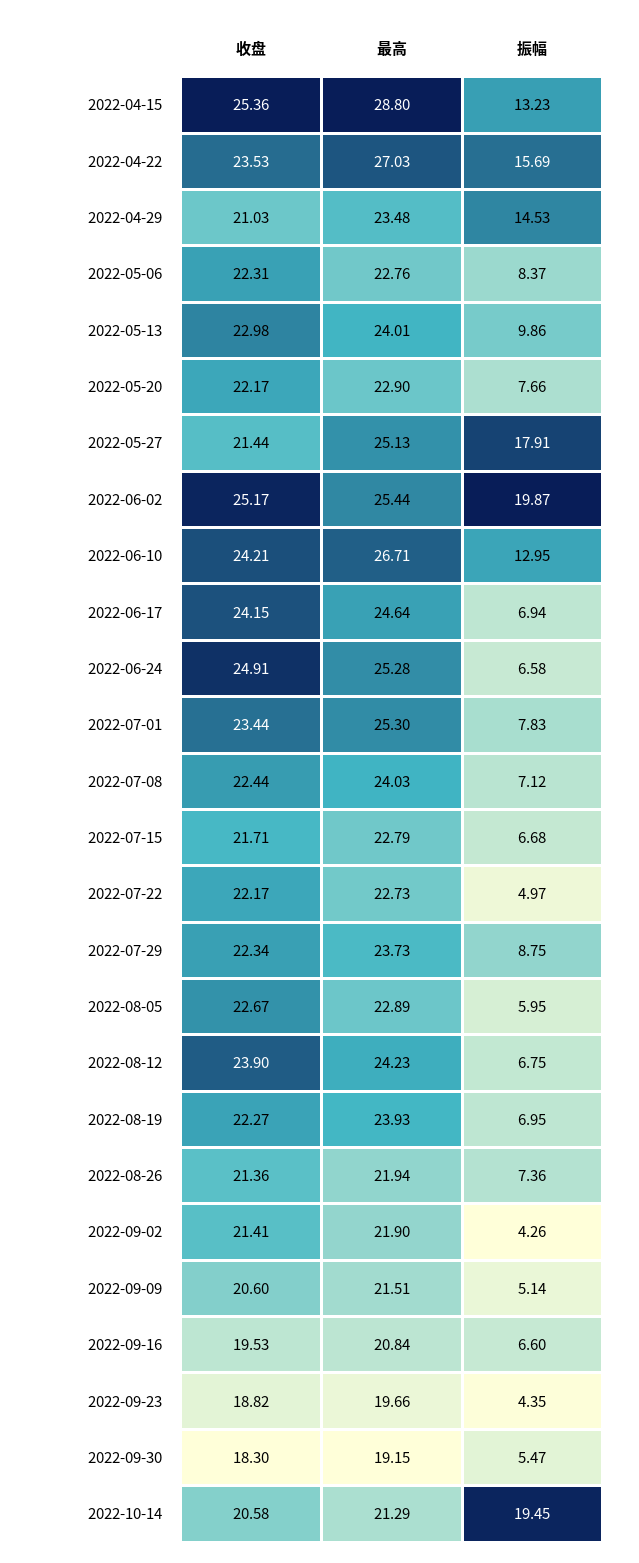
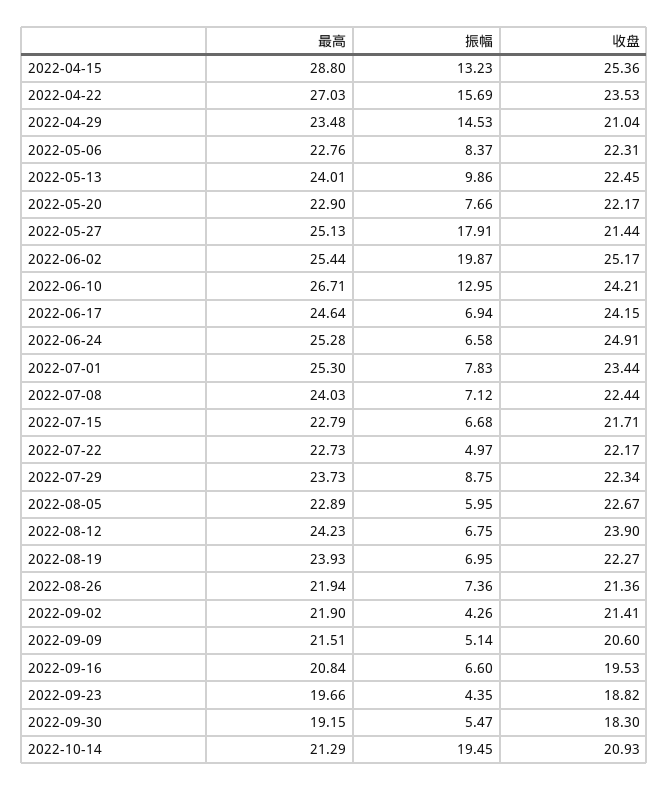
  {
    "收盘": {
      "2022-04-15": 25.36,
      "2022-04-22": 23.53,
-     "2022-04-29": 21.03,
+     "2022-04-29": 21.04,
      "2022-05-06": 22.31,
-     "2022-05-13": 22.98,
+     "2022-05-13": 22.45,
      "2022-05-20": 22.17,
      "2022-05-27": 21.44,
      "2022-06-02": 25.17,
      "2022-06-10": 24.21,
      "2022-06-17": 24.15,
      "2022-06-24": 24.91,
      "2022-07-01": 23.44,
      "2022-07-08": 22.44,
      "2022-07-15": 21.71,
      "2022-07-22": 22.17,
      "2022-07-29": 22.34,
      "2022-08-05": 22.67,
      "2022-08-12": 23.9,
      "2022-08-19": 22.27,
      "2022-08-26": 21.36,
      "2022-09-02": 21.41,
      "2022-09-09": 20.6,
      "2022-09-16": 19.53,
      "2022-09-23": 18.82,
      "2022-09-30": 18.3,
-     "2022-10-14": 20.58
+     "2022-10-14": 20.93
    },
    "最高": {
      "2022-04-15": 28.8,
      "2022-04-22": 27.03,
      "2022-04-29": 23.48,
      "2022-05-06": 22.76,
      "2022-05-13": 24.01,
      "2022-05-20": 22.9,
      "2022-05-27": 25.13,
      "2022-06-02": 25.44,
      "2022-06-10": 26.71,
      "2022-06-17": 24.64,
      "2022-06-24": 25.28,
      "2022-07-01": 25.3,
      "2022-07-08": 24.03,
      "2022-07-15": 22.79,
      "2022-07-22": 22.73,
      "2022-07-29": 23.73,
      "2022-08-05": 22.89,
      "2022-08-12": 24.23,
      "2022-08-19": 23.93,
      "2022-08-26": 21.94,
      "2022-09-02": 21.9,
      "2022-09-09": 21.51,
      "2022-09-16": 20.84,
      "2022-09-23": 19.66,
      "2022-09-30": 19.15,
      "2022-10-14": 21.29
    },
    "振幅": {
      "2022-04-15": 13.23,
      "2022-04-22": 15.69,
      "2022-04-29": 14.53,
      "2022-05-06": 8.37,
      "2022-05-13": 9.86,
      "2022-05-20": 7.66,
      "2022-05-27": 17.91,
      "2022-06-02": 19.87,
      "2022-06-10": 12.95,
      "2022-06-17": 6.94,
      "2022-06-24": 6.58,
      "2022-07-01": 7.83,
      "2022-07-08": 7.12,
      "2022-07-15": 6.68,
      "2022-07-22": 4.97,
      "2022-07-29": 8.75,
      "2022-08-05": 5.95,
      "2022-08-12": 6.75,
      "2022-08-19": 6.95,
      "2022-08-26": 7.36,
      "2022-09-02": 4.26,
      "2022-09-09": 5.14,
      "2022-09-16": 6.6,
      "2022-09-23": 4.35,
      "2022-09-30": 5.47,
      "2022-10-14": 19.45
    }
  }

